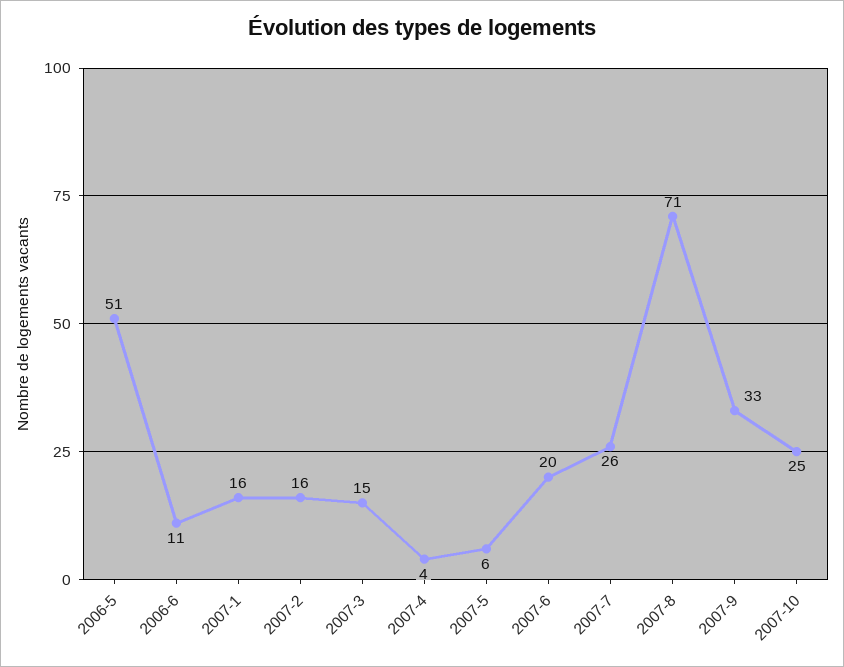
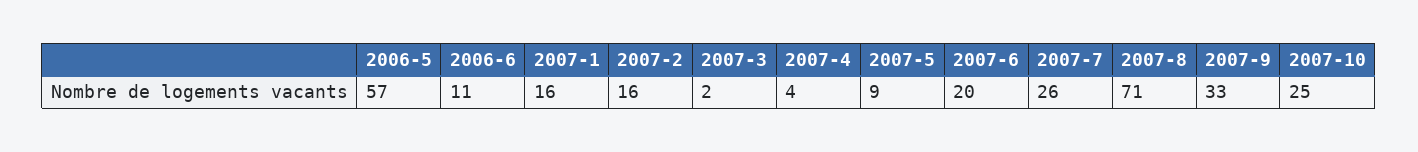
  {
-   "2006-5": 51,
+   "2006-5": 57,
    "2006-6": 11,
    "2007-1": 16,
    "2007-2": 16,
-   "2007-3": 15,
+   "2007-3": 2,
    "2007-4": 4,
-   "2007-5": 6,
+   "2007-5": 9,
    "2007-6": 20,
    "2007-7": 26,
    "2007-8": 71,
    "2007-9": 33,
    "2007-10": 25
  }

